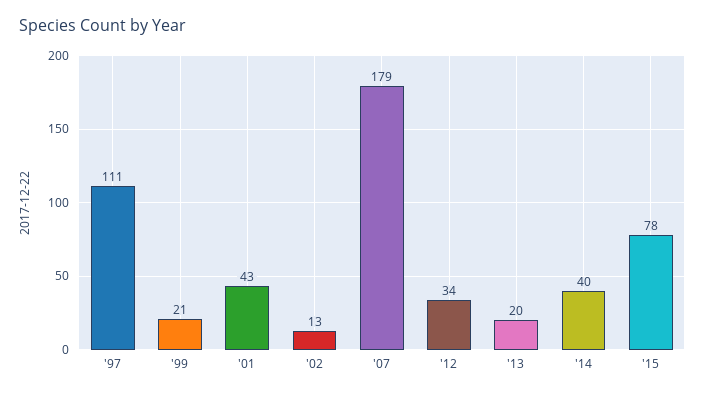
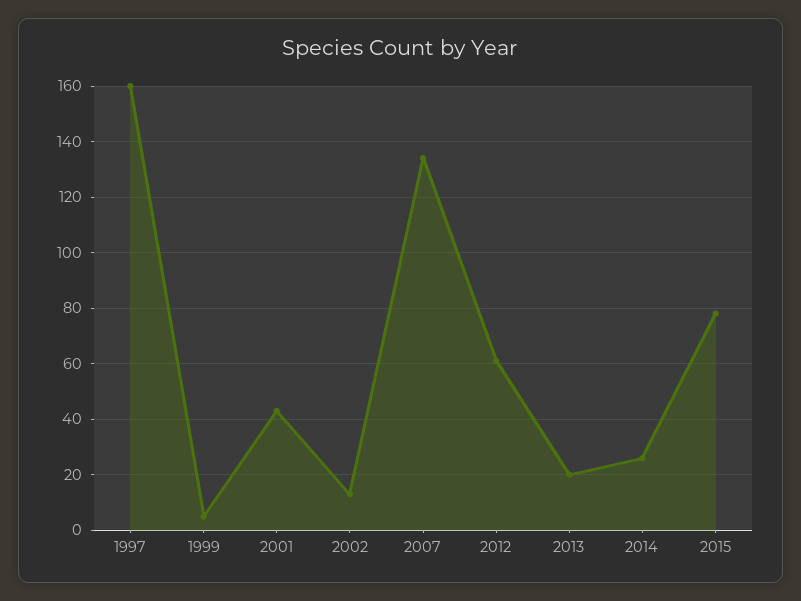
  {
-   "'97": 111,
+   "'97": 160,
-   "'99": 21,
+   "'99": 5,
    "'01": 43,
    "'02": 13,
-   "'07": 179,
+   "'07": 135,
-   "'12": 34,
+   "'12": 60,
    "'13": 20,
-   "'14": 40,
+   "'14": 25,
    "'15": 78
  }

